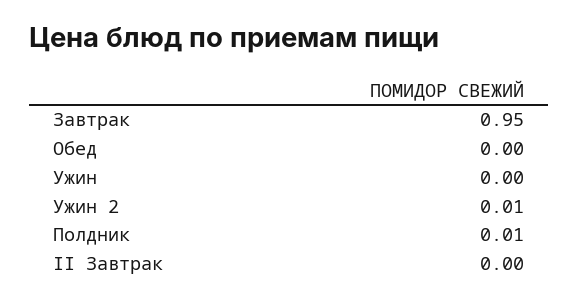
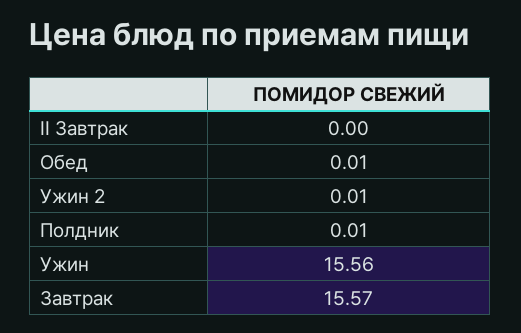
  {
-   "Завтрак": 0.95,
+   "Завтрак": 15.57,
-   "Обед": 0,
+   "Обед": 0.01,
-   "Ужин": 0,
+   "Ужин": 15.56,
    "Ужин 2": 0.01,
    "Полдник": 0.01,
    "II Завтрак": 0
  }

